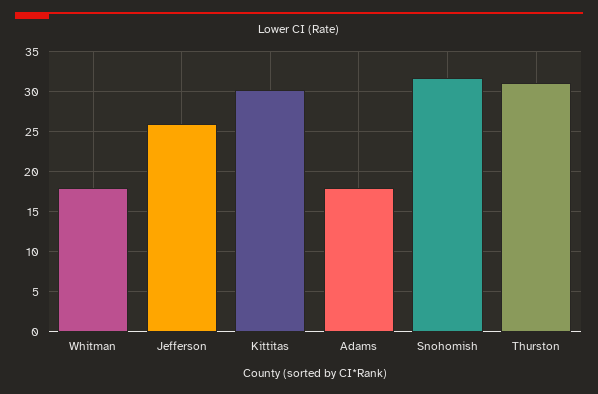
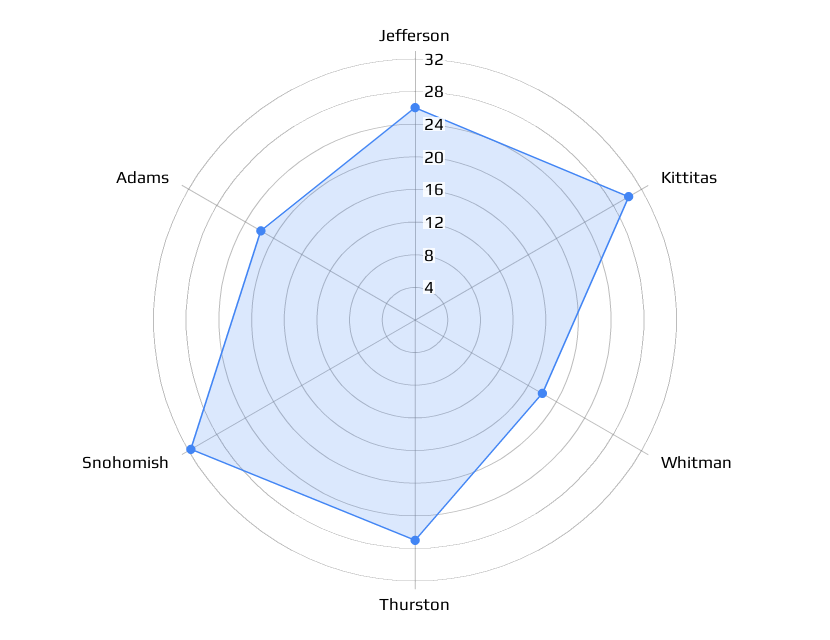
  {
    "Whitman": 18,
    "Jefferson": 26,
    "Kittitas": 30,
-   "Adams": 18,
+   "Adams": 22,
    "Snohomish": 32,
-   "Thurston": 31
+   "Thurston": 27
  }

